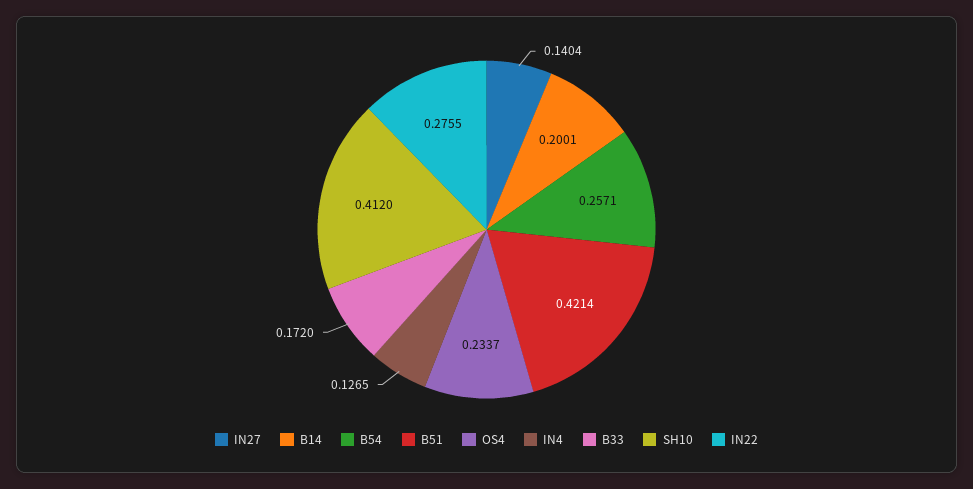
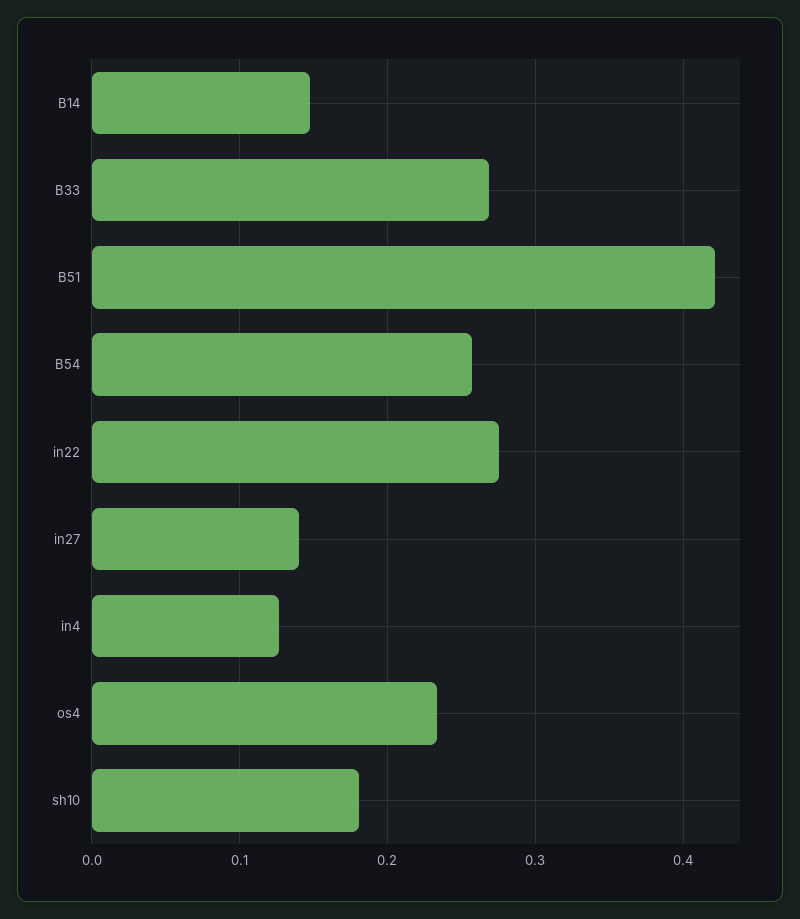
  {
    "IN27": 0.1404,
-   "B14": 0.2001,
+   "B14": 0.15,
    "B54": 0.2571,
    "B51": 0.4214,
    "OS4": 0.2337,
    "IN4": 0.1265,
-   "B33": 0.172,
+   "B33": 0.27,
-   "SH10": 0.412,
+   "SH10": 0.18,
    "IN22": 0.2755
  }

